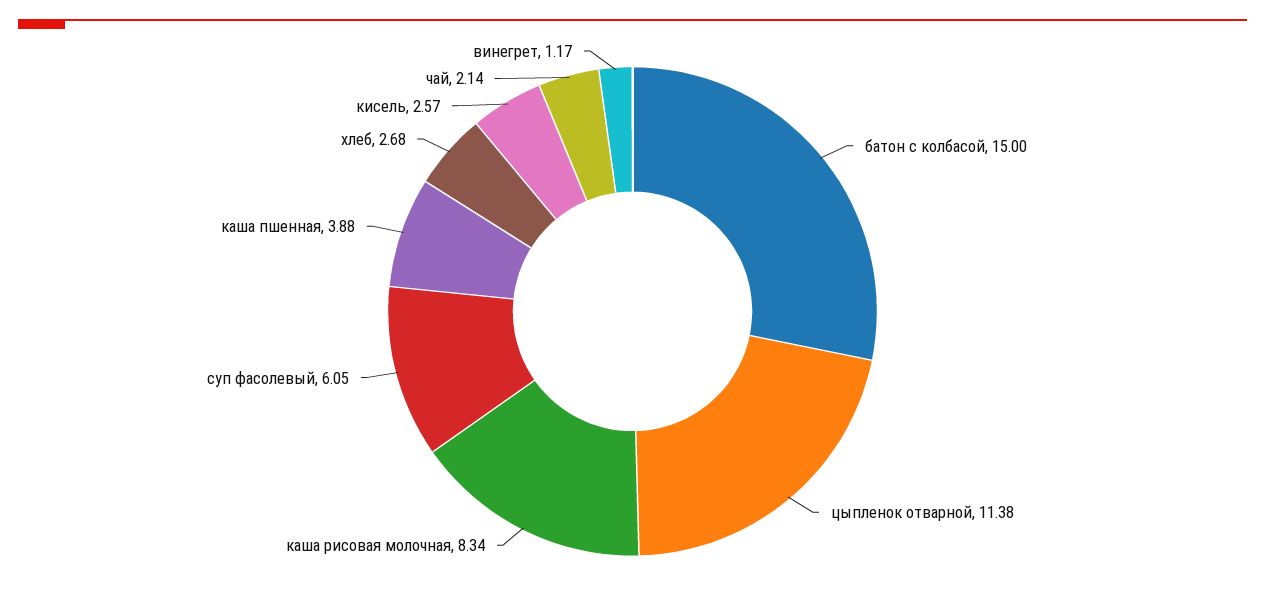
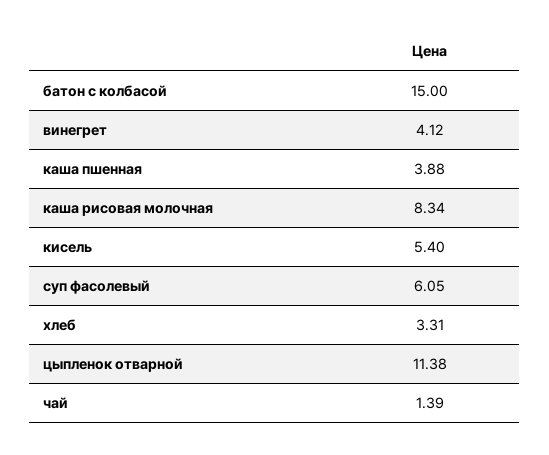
  {
    "батон с колбасой": 15,
    "цыпленок отварной": 11.38,
    "каша рисовая молочная": 8.34,
    "суп фасолевый": 6.05,
    "каша пшенная": 3.88,
-   "хлеб": 2.68,
+   "хлеб": 3.31,
-   "кисель": 2.57,
+   "кисель": 5.4,
-   "чай": 2.14,
+   "чай": 1.39,
-   "винегрет": 1.17
+   "винегрет": 4.12
  }

